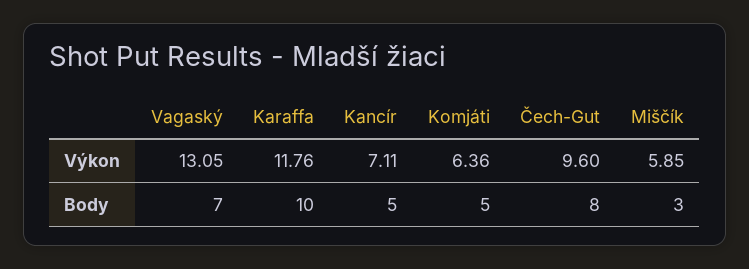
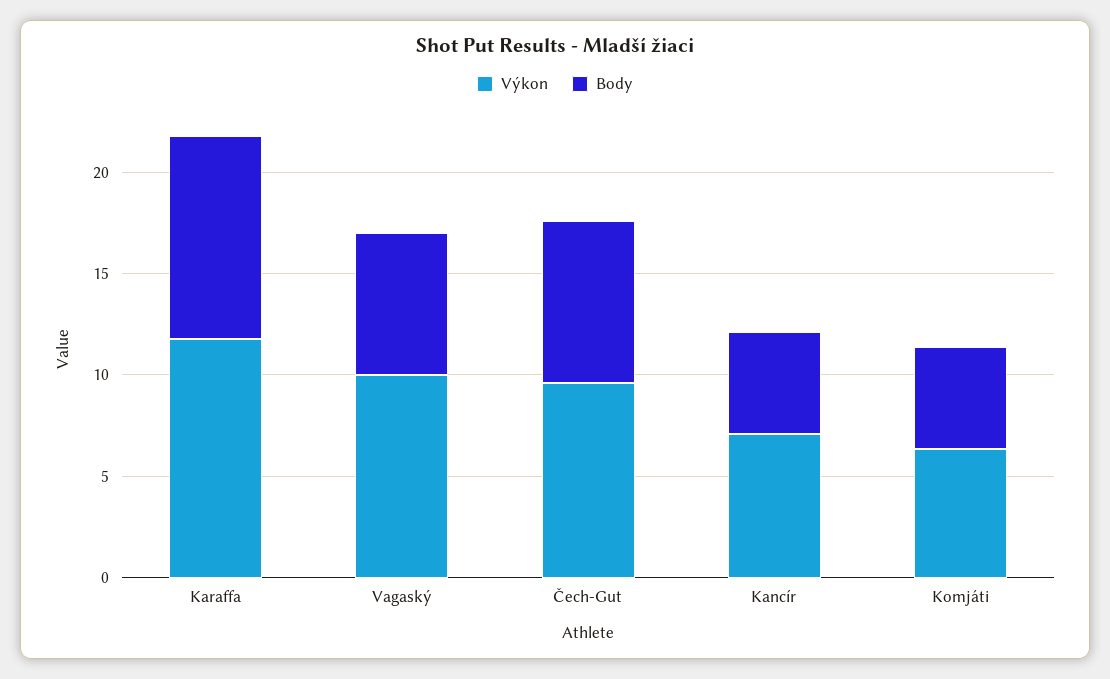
  {
    "Výkon": {
-     "Vagaský": 13.05,
+     "Vagaský": 10,
      "Karaffa": 11.76,
      "Kancír": 7.11,
      "Komjáti": 6.36,
-     "Čech-Gut": 9.6,
+     "Čech-Gut": 9.6
-     "Miščík": 5.85
    },
    "Body": {
      "Vagaský": 7,
      "Karaffa": 10,
      "Kancír": 5,
      "Komjáti": 5,
-     "Čech-Gut": 8,
+     "Čech-Gut": 8
-     "Miščík": 3
    }
  }

